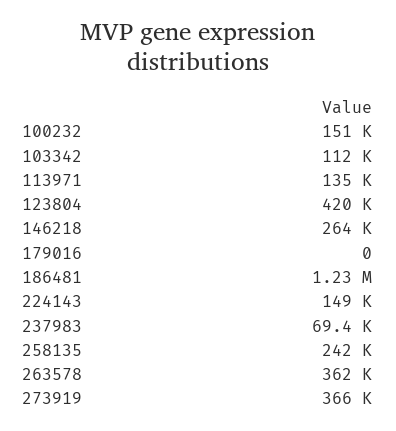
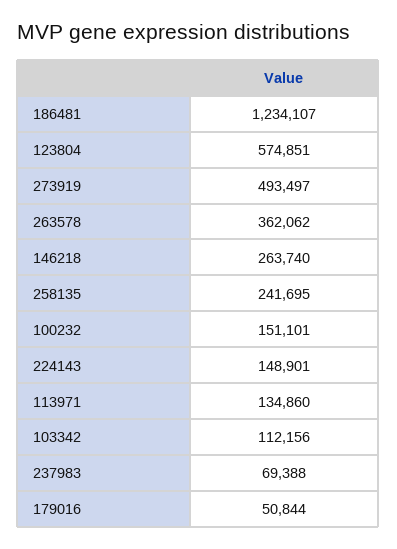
  {
    "100232": 151101,
    "103342": 112156,
    "113971": 134860,
-   "123804": 420000,
+   "123804": 574851,
    "146218": 263740,
-   "179016": 0,
+   "179016": 50844,
    "186481": 1234107,
    "224143": 148901,
    "237983": 69388,
    "258135": 241695,
    "263578": 362062,
-   "273919": 366000
+   "273919": 493497
  }

